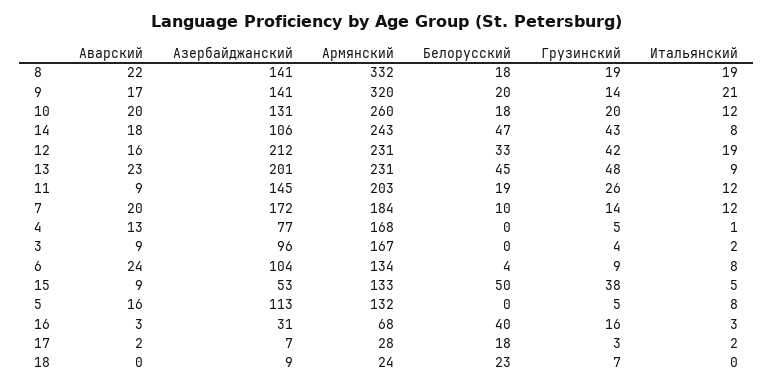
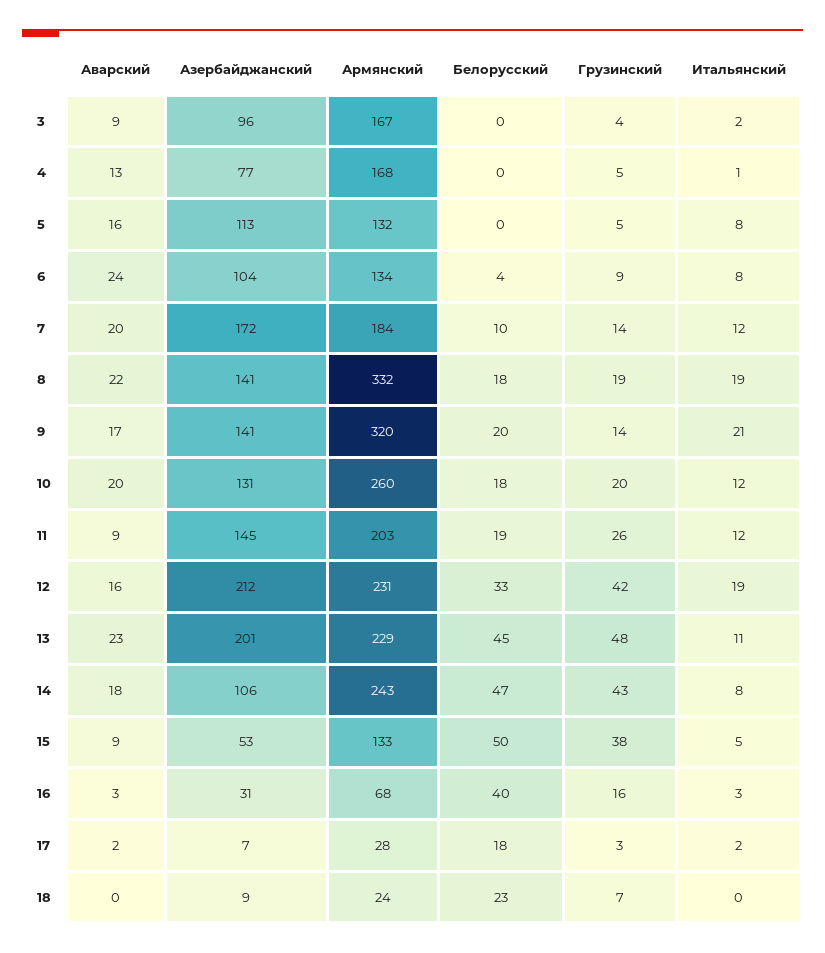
  {
    "Аварский": {
      "8": 22,
      "9": 17,
      "10": 20,
      "14": 18,
      "12": 16,
      "13": 23,
      "11": 9,
      "7": 20,
      "4": 13,
      "3": 9,
      "6": 24,
      "15": 9,
      "5": 16,
      "16": 3,
      "17": 2,
      "18": 0
    },
    "Азербайджанский": {
      "8": 141,
      "9": 141,
      "10": 131,
      "14": 106,
      "12": 212,
      "13": 201,
      "11": 145,
      "7": 172,
      "4": 77,
      "3": 96,
      "6": 104,
      "15": 53,
      "5": 113,
      "16": 31,
      "17": 7,
      "18": 9
    },
    "Армянский": {
      "8": 332,
      "9": 320,
      "10": 260,
      "14": 243,
      "12": 231,
-     "13": 231,
+     "13": 229,
      "11": 203,
      "7": 184,
      "4": 168,
      "3": 167,
      "6": 134,
      "15": 133,
      "5": 132,
      "16": 68,
      "17": 28,
      "18": 24
    },
    "Белорусский": {
      "8": 18,
      "9": 20,
      "10": 18,
      "14": 47,
      "12": 33,
      "13": 45,
      "11": 19,
      "7": 10,
      "4": 0,
      "3": 0,
      "6": 4,
      "15": 50,
      "5": 0,
      "16": 40,
      "17": 18,
      "18": 23
    },
    "Грузинский": {
      "8": 19,
      "9": 14,
      "10": 20,
      "14": 43,
      "12": 42,
      "13": 48,
      "11": 26,
      "7": 14,
      "4": 5,
      "3": 4,
      "6": 9,
      "15": 38,
      "5": 5,
      "16": 16,
      "17": 3,
      "18": 7
    },
    "Итальянский": {
      "8": 19,
      "9": 21,
      "10": 12,
      "14": 8,
      "12": 19,
-     "13": 9,
+     "13": 11,
      "11": 12,
      "7": 12,
      "4": 1,
      "3": 2,
      "6": 8,
      "15": 5,
      "5": 8,
      "16": 3,
      "17": 2,
      "18": 0
    }
  }

